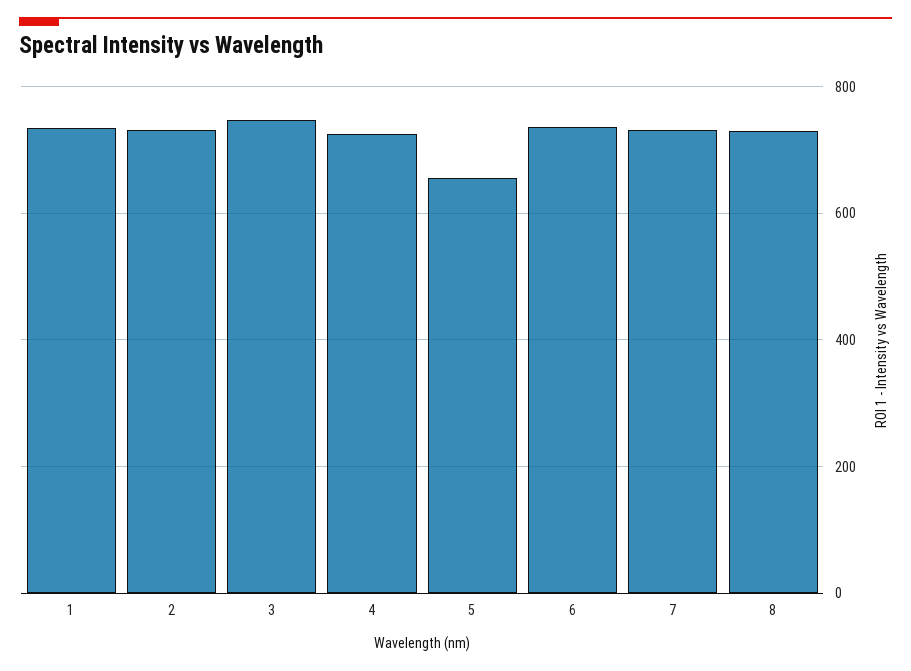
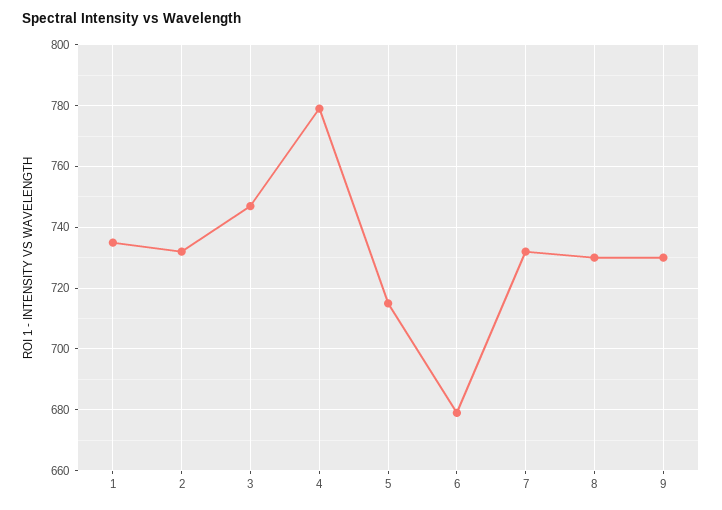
  {
    "1": 735,
    "2": 730,
    "3": 745,
-   "4": 720,
+   "4": 780,
-   "5": 660,
+   "5": 715,
-   "6": 740,
+   "6": 680,
    "7": 730,
-   "8": 730
+   "8": 730,
+   "9": 730
  }

